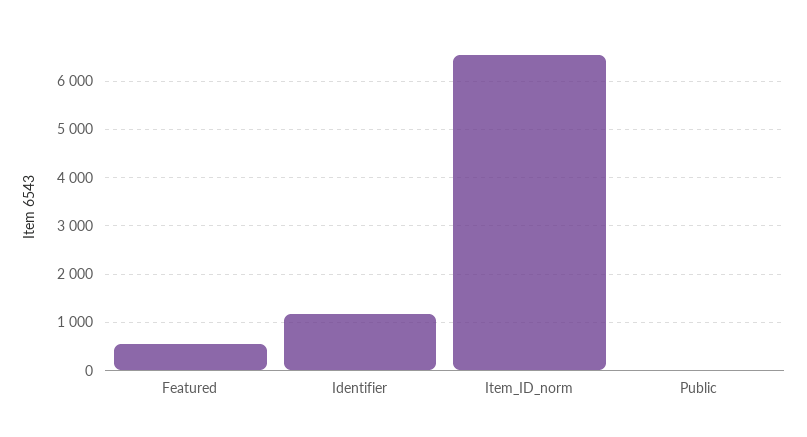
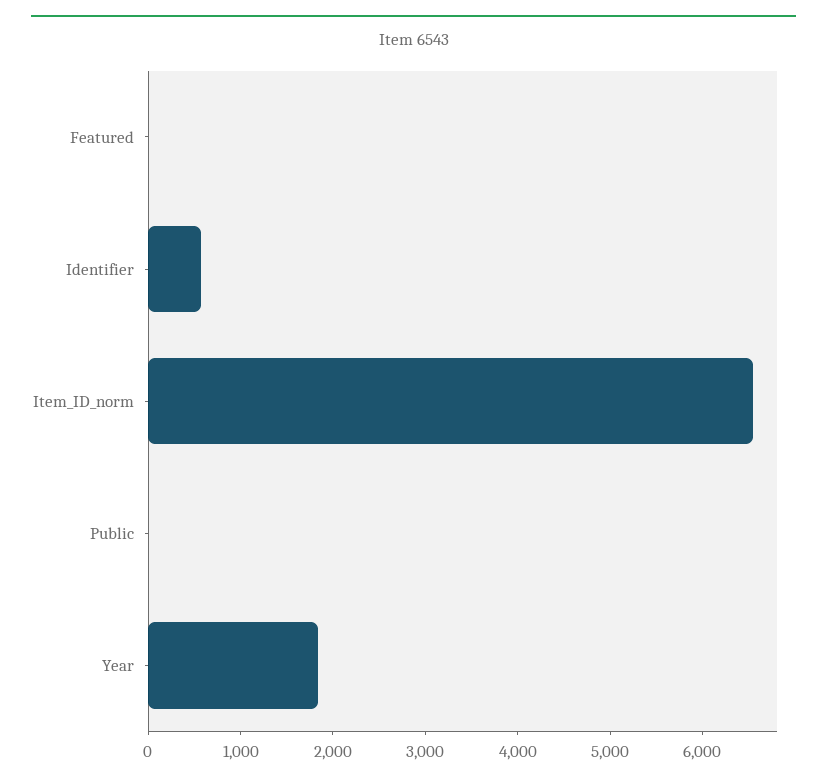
  {
-   "Featured": 600,
+   "Featured": 0,
-   "Identifier": 1200,
+   "Identifier": 600,
    "Item_ID_norm": 6600,
-   "Public": 0
+   "Public": 0,
+   "Year": 1800
  }

